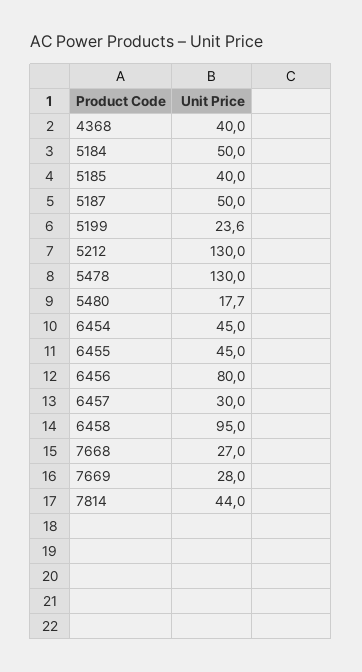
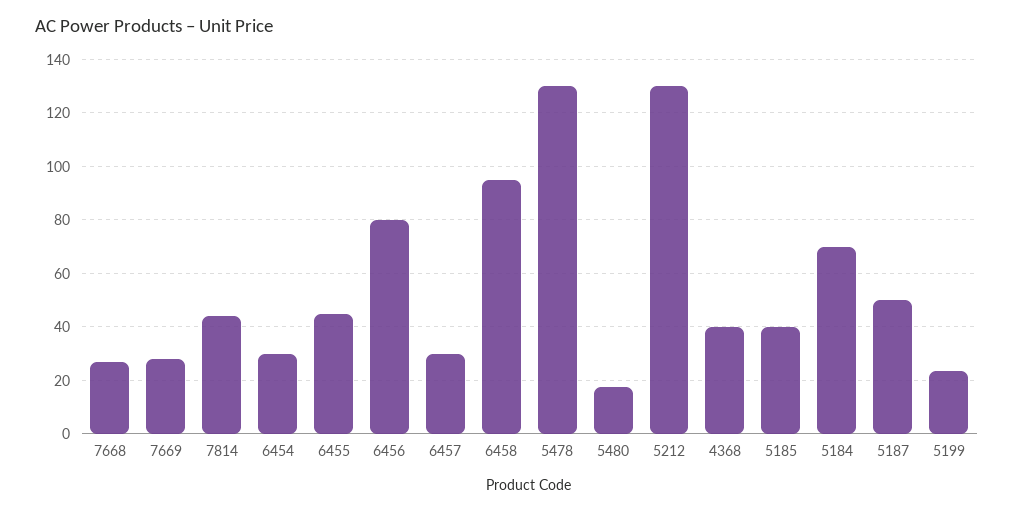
  {
    "4368": 40,
-   "5184": 50,
+   "5184": 70,
    "5185": 40,
    "5187": 50,
    "5199": 23.6,
    "5212": 130,
    "5478": 130,
    "5480": 17.7,
-   "6454": 45,
+   "6454": 30,
    "6455": 45,
    "6456": 80,
    "6457": 30,
    "6458": 95,
    "7668": 27,
    "7669": 28,
    "7814": 44
  }

